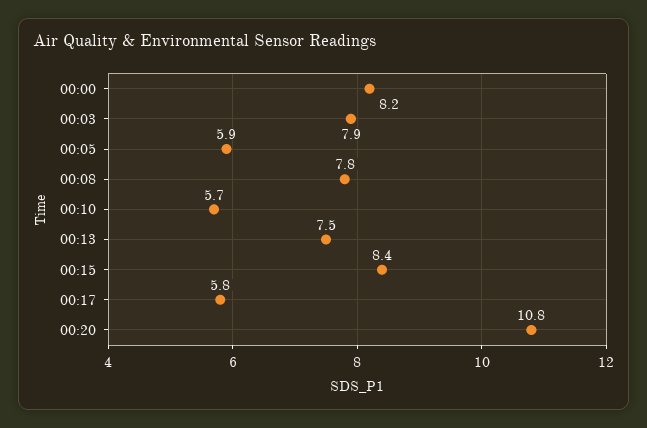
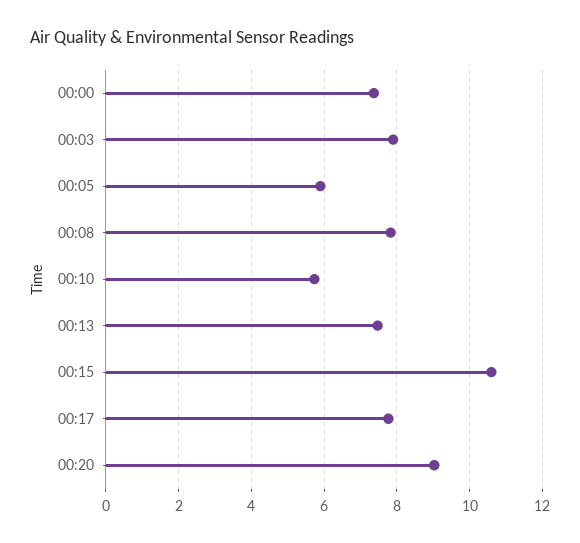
  {
-   "00:00": 8.2,
+   "00:00": 7.4,
    "00:03": 7.9,
    "00:05": 5.9,
    "00:08": 7.8,
    "00:10": 5.7,
    "00:13": 7.5,
-   "00:15": 8.4,
+   "00:15": 10.6,
-   "00:17": 5.8,
+   "00:17": 7.8,
-   "00:20": 10.8
+   "00:20": 9
  }

